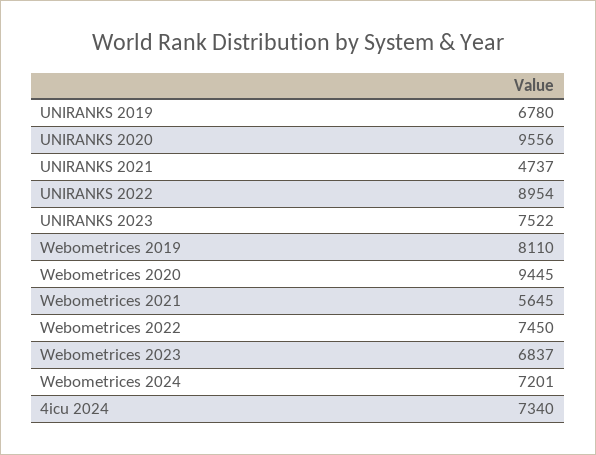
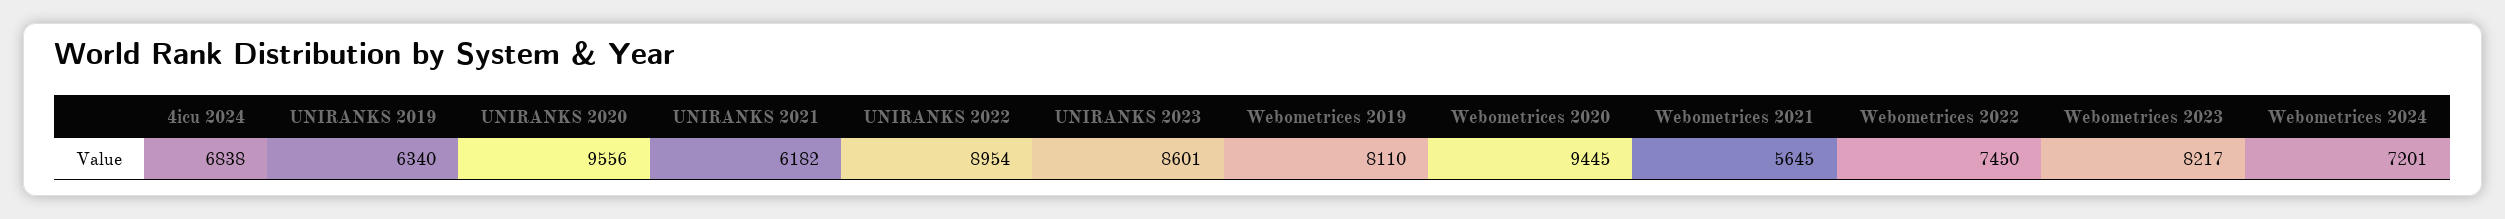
  {
-   "UNIRANKS 2019": 6780,
+   "UNIRANKS 2019": 6340,
    "UNIRANKS 2020": 9556,
-   "UNIRANKS 2021": 4737,
+   "UNIRANKS 2021": 6182,
    "UNIRANKS 2022": 8954,
-   "UNIRANKS 2023": 7522,
+   "UNIRANKS 2023": 8601,
    "Webometrices 2019": 8110,
    "Webometrices 2020": 9445,
    "Webometrices 2021": 5645,
    "Webometrices 2022": 7450,
-   "Webometrices 2023": 6837,
+   "Webometrices 2023": 8217,
    "Webometrices 2024": 7201,
-   "4icu 2024": 7340
+   "4icu 2024": 6838
  }

